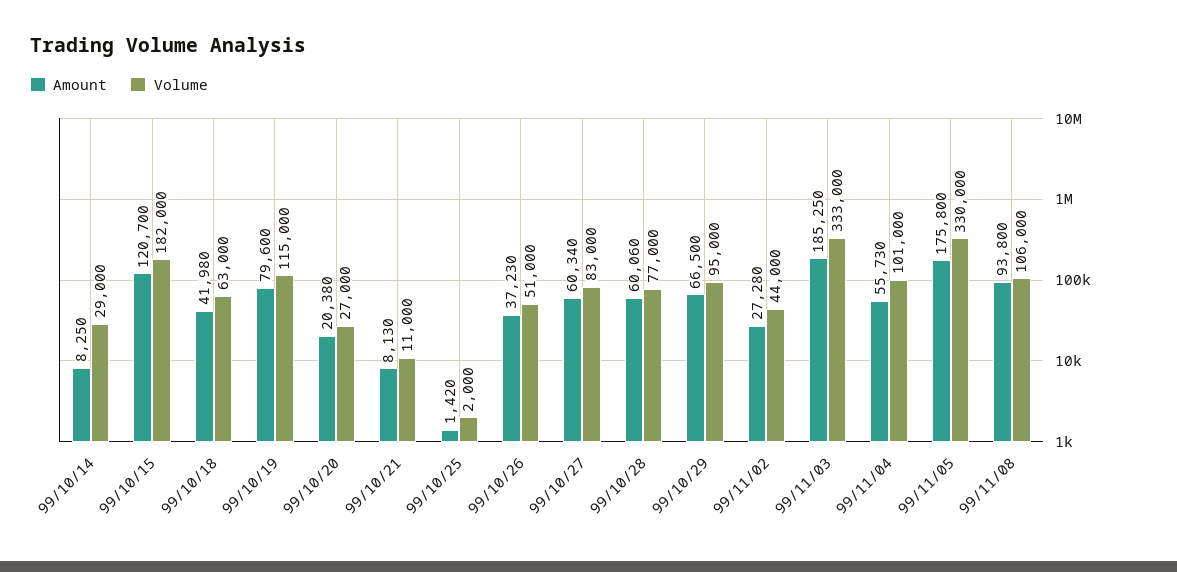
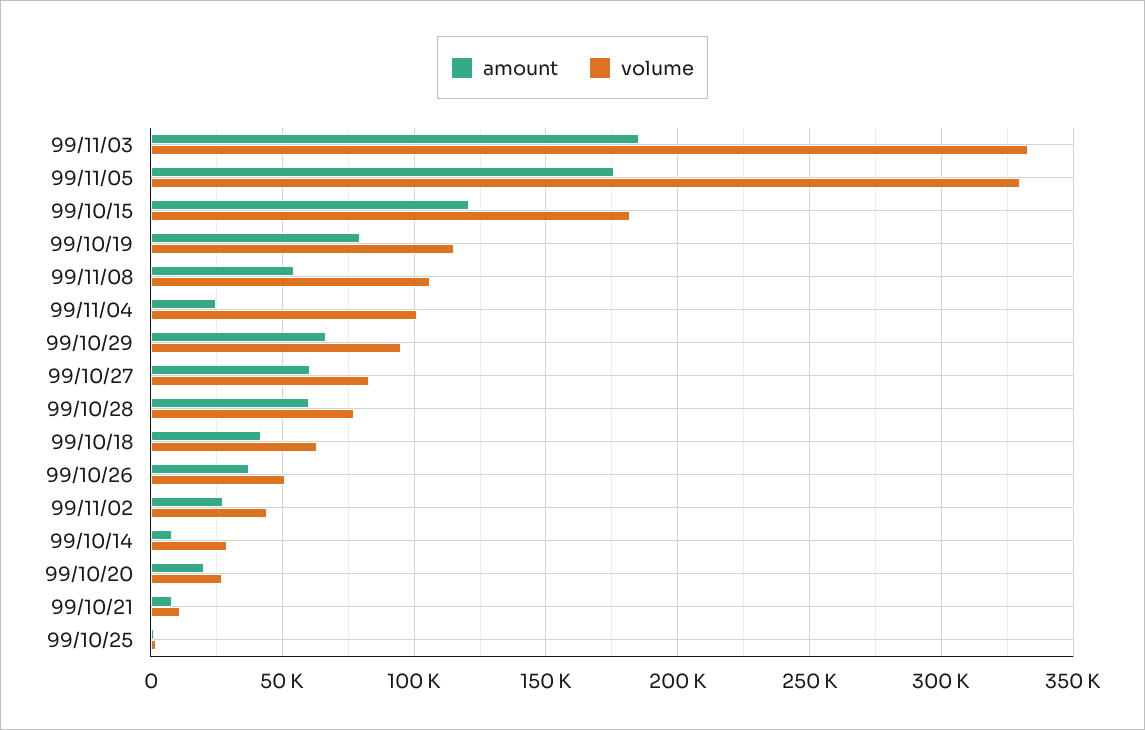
  {
    "Amount": {
      "99/10/14": 8250,
      "99/10/15": 120700,
      "99/10/18": 41980,
      "99/10/19": 79600,
      "99/10/20": 20380,
      "99/10/21": 8130,
      "99/10/25": 1420,
      "99/10/26": 37230,
      "99/10/27": 60340,
      "99/10/28": 60060,
      "99/10/29": 66500,
      "99/11/02": 27280,
      "99/11/03": 185250,
-     "99/11/04": 55730,
+     "99/11/04": 25000,
      "99/11/05": 175800,
-     "99/11/08": 93800
+     "99/11/08": 55000
    },
    "Volume": {
      "99/10/14": 29000,
      "99/10/15": 182000,
      "99/10/18": 63000,
      "99/10/19": 115000,
      "99/10/20": 27000,
      "99/10/21": 11000,
      "99/10/25": 2000,
      "99/10/26": 51000,
      "99/10/27": 83000,
      "99/10/28": 77000,
      "99/10/29": 95000,
      "99/11/02": 44000,
      "99/11/03": 333000,
      "99/11/04": 101000,
      "99/11/05": 330000,
      "99/11/08": 106000
    }
  }

